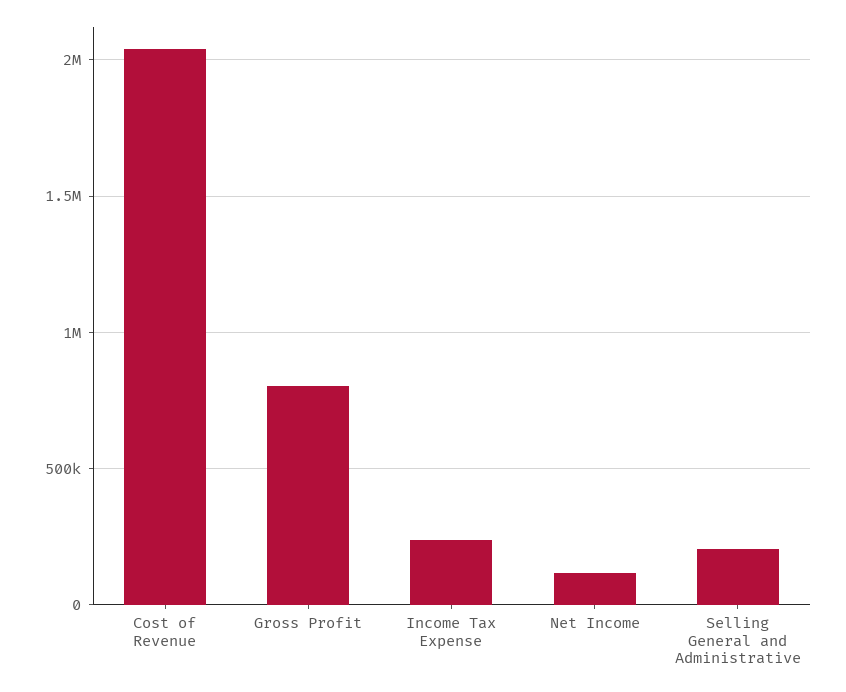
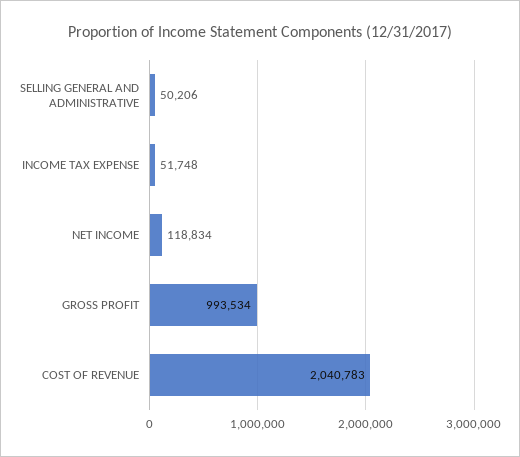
  {
    "Cost of Revenue": 2040783,
-   "Gross Profit": 800000,
+   "Gross Profit": 993534,
-   "Income Tax Expense": 250000,
+   "Income Tax Expense": 51748,
    "Net Income": 118834,
-   "Selling General and Administrative": 200000
+   "Selling General and Administrative": 50206
  }

